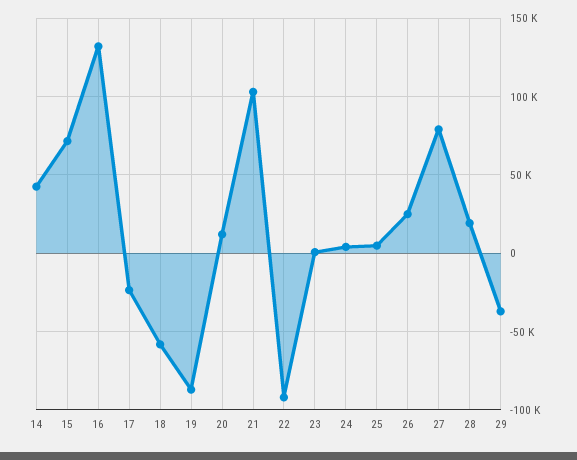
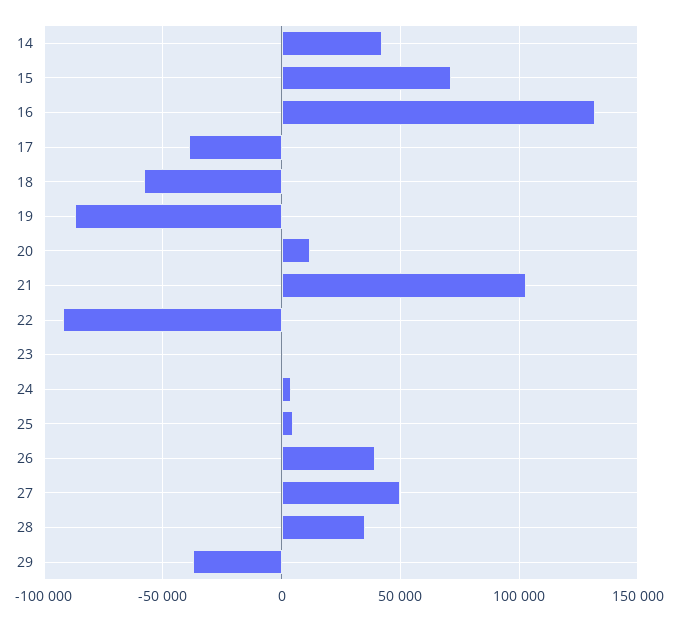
  {
    "14": 40000,
    "15": 70000,
    "16": 130000,
-   "17": -25000,
+   "17": -40000,
    "18": -60000,
    "19": -85000,
    "20": 10000,
    "21": 105000,
    "22": -90000,
    "23": 0,
    "24": 5000,
    "25": 5000,
-   "26": 25000,
+   "26": 40000,
-   "27": 80000,
+   "27": 50000,
-   "28": 20000,
+   "28": 35000,
    "29": -35000
  }

